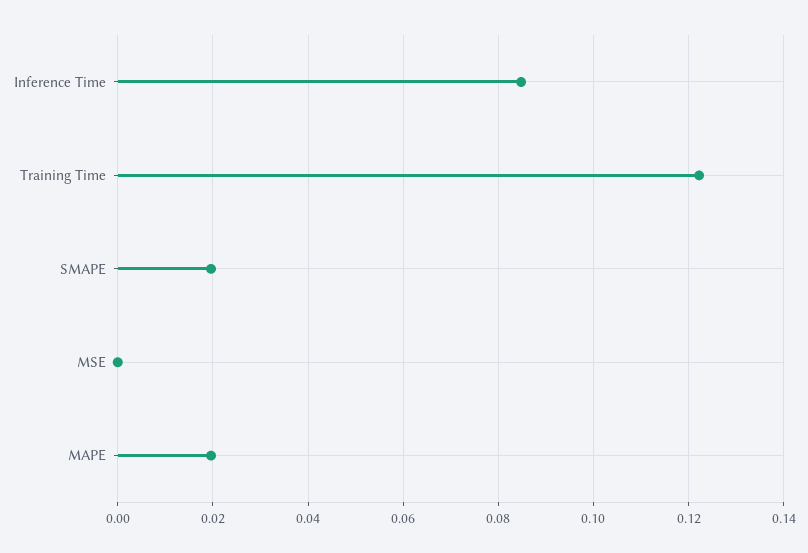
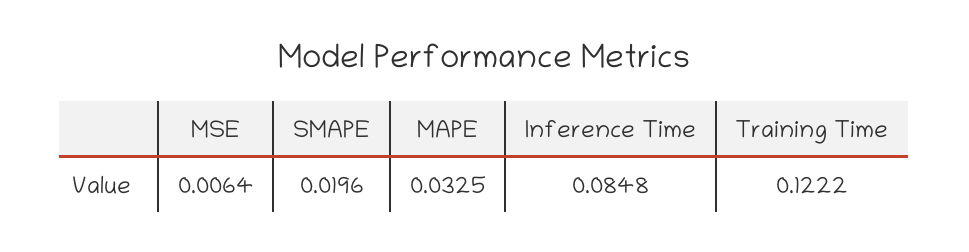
  {
    "Inference Time": 0.0848,
    "Training Time": 0.1222,
    "SMAPE": 0.0196,
-   "MSE": 0,
+   "MSE": 0.0064,
-   "MAPE": 0.02
+   "MAPE": 0.0325
  }

